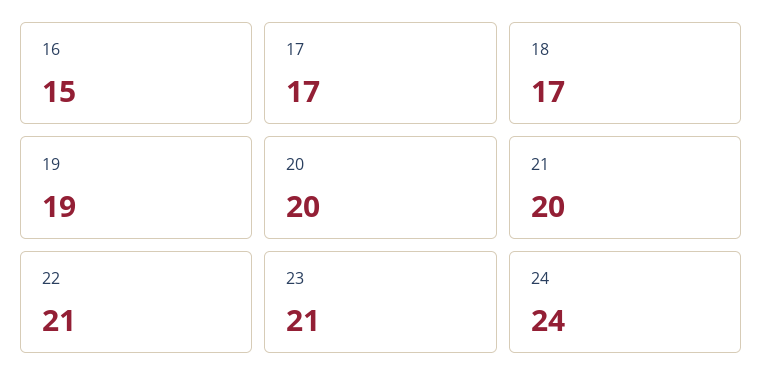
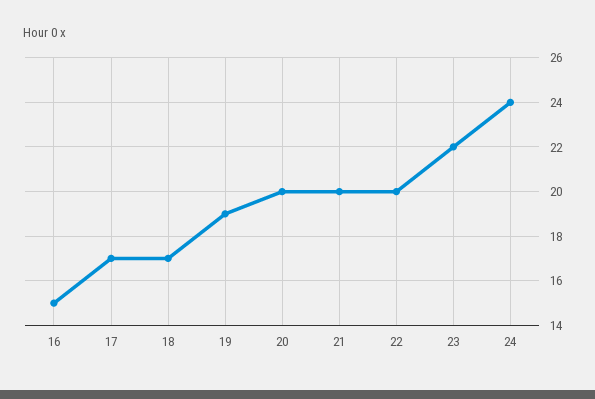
  {
    "16": 15,
    "17": 17,
    "18": 17,
    "19": 19,
    "20": 20,
    "21": 20,
-   "22": 21,
+   "22": 20,
-   "23": 21,
+   "23": 22,
    "24": 24
  }

